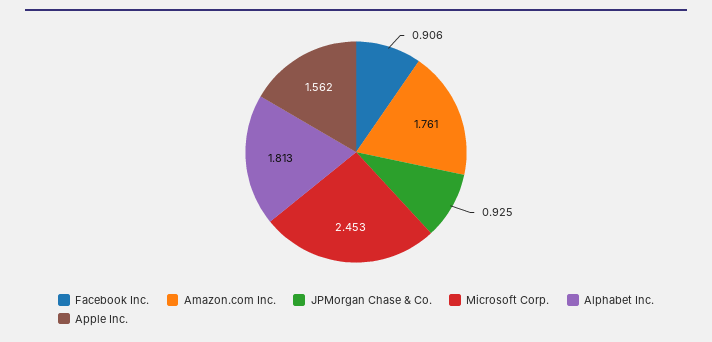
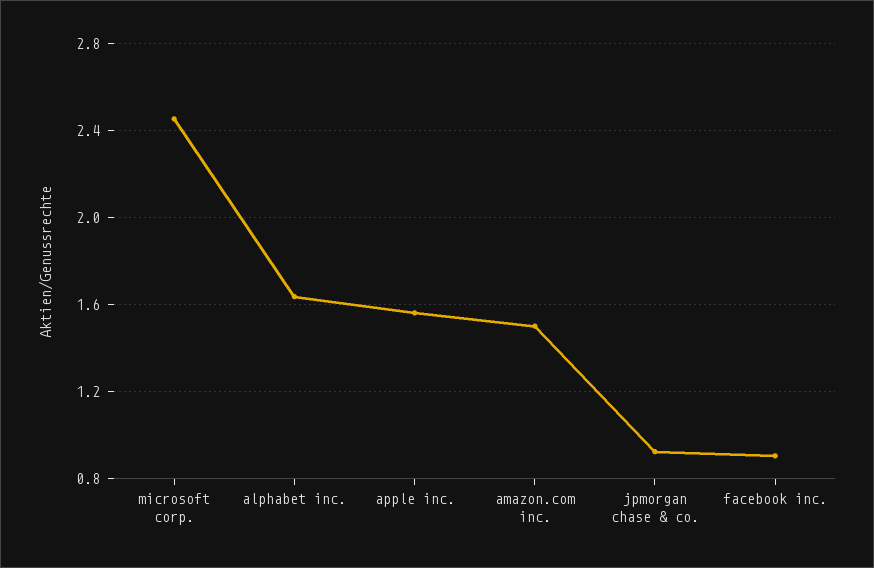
  {
    "Facebook Inc.": 0.906,
-   "Amazon.com Inc.": 1.761,
+   "Amazon.com Inc.": 1.5,
    "JPMorgan Chase & Co.": 0.925,
    "Microsoft Corp.": 2.453,
-   "Alphabet Inc.": 1.813,
+   "Alphabet Inc.": 1.65,
    "Apple Inc.": 1.562
  }

